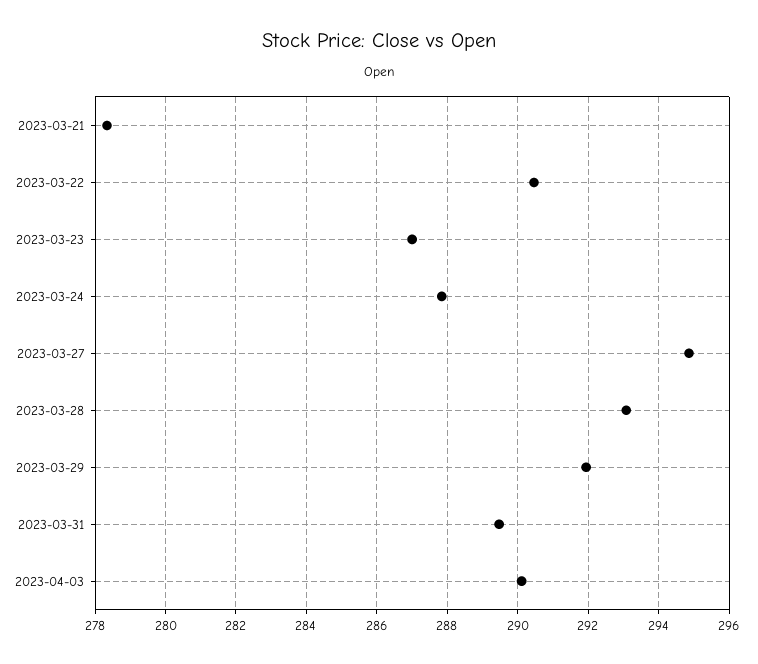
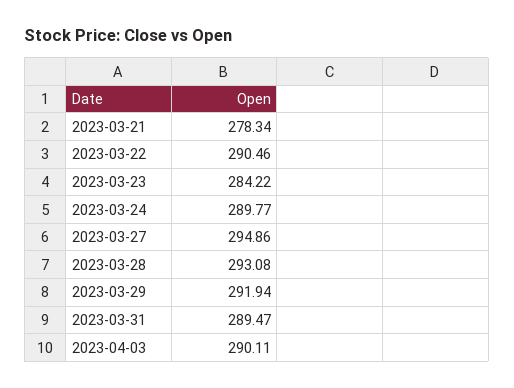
  {
    "2023-03-21": 278.34,
    "2023-03-22": 290.46,
-   "2023-03-23": 287,
+   "2023-03-23": 284.22,
-   "2023-03-24": 287.8,
+   "2023-03-24": 289.77,
    "2023-03-27": 294.86,
    "2023-03-28": 293.08,
    "2023-03-29": 291.94,
    "2023-03-31": 289.47,
    "2023-04-03": 290.11
  }

